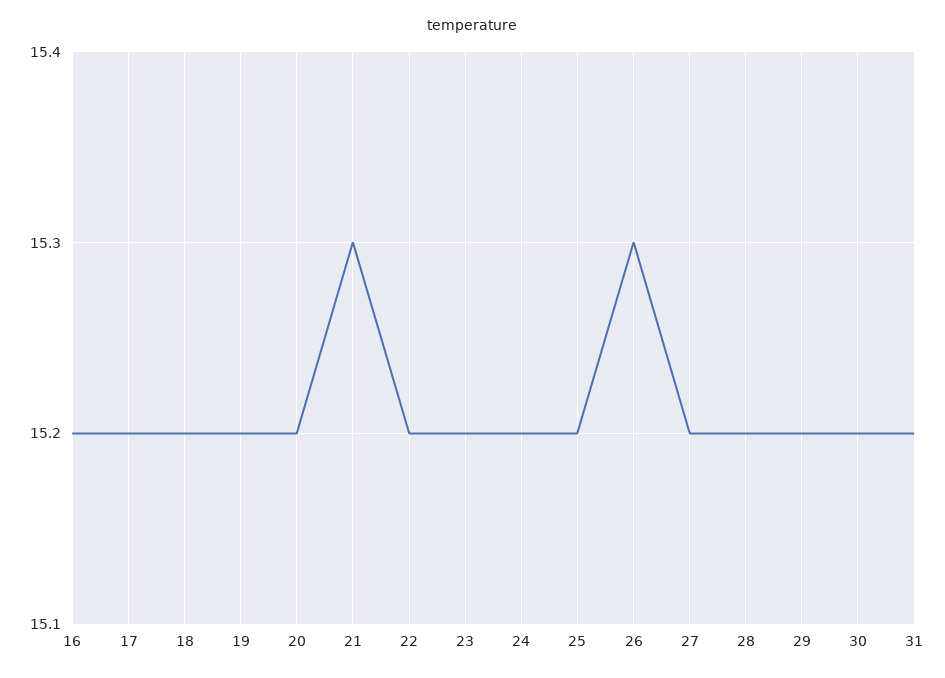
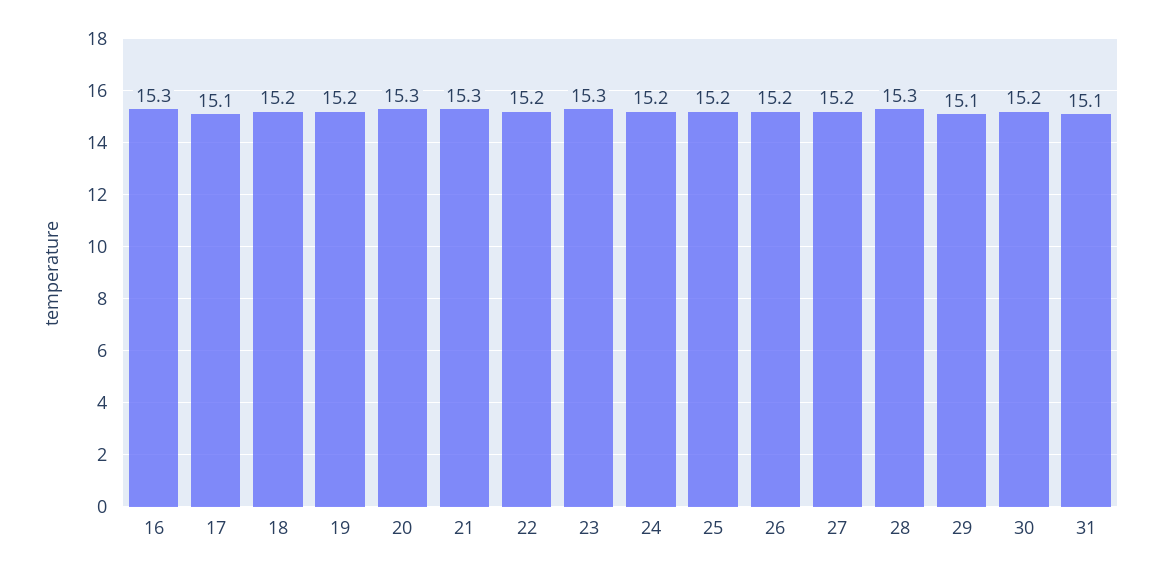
  {
-   "16": 15.2,
+   "16": 15.3,
-   "17": 15.2,
+   "17": 15.1,
    "18": 15.2,
    "19": 15.2,
-   "20": 15.2,
+   "20": 15.3,
    "21": 15.3,
    "22": 15.2,
-   "23": 15.2,
+   "23": 15.3,
    "24": 15.2,
    "25": 15.2,
-   "26": 15.3,
+   "26": 15.2,
    "27": 15.2,
-   "28": 15.2,
+   "28": 15.3,
-   "29": 15.2,
+   "29": 15.1,
    "30": 15.2,
-   "31": 15.2
+   "31": 15.1
  }

